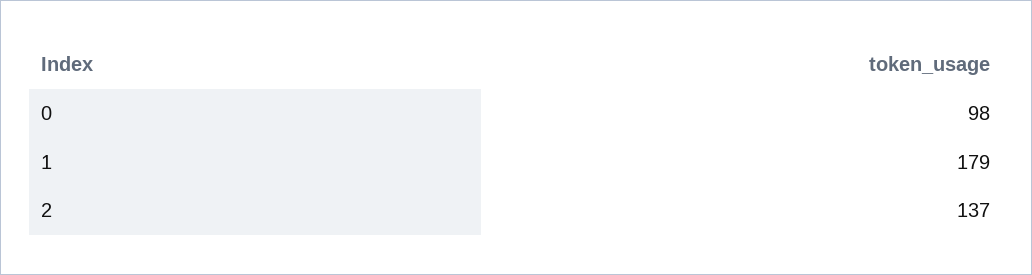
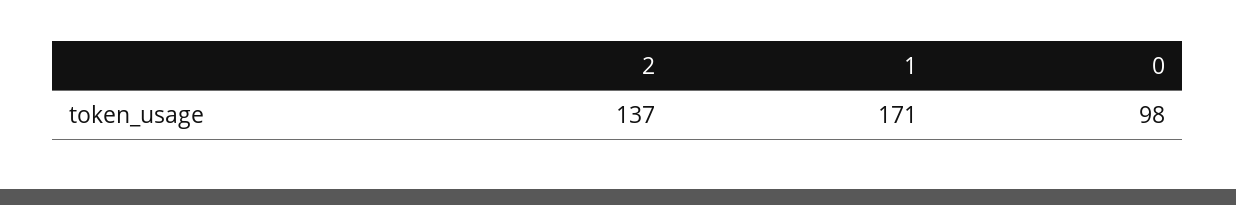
  {
    "0": 98,
-   "1": 179,
+   "1": 171,
    "2": 137
  }

